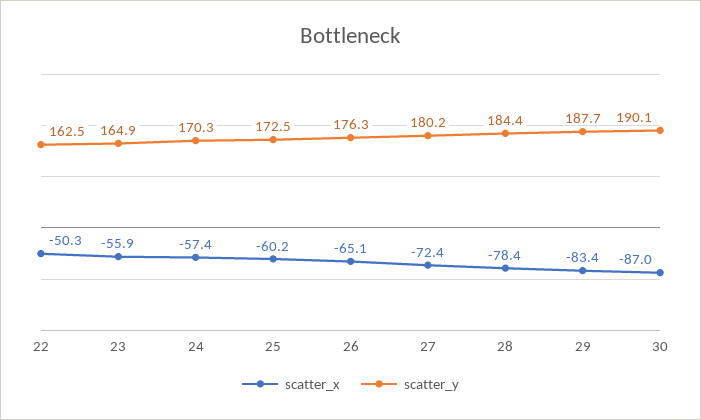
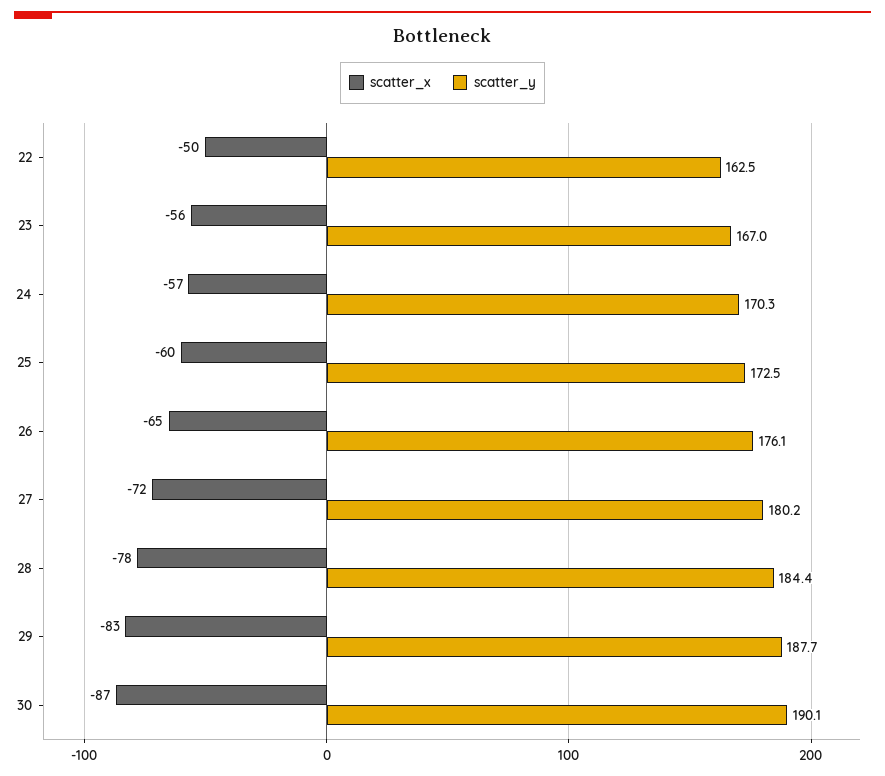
  {
    "scatter_x": {
      "22": -50.3,
      "23": -55.9,
      "24": -57.4,
      "25": -60.2,
      "26": -65.1,
      "27": -72.4,
      "28": -78.4,
      "29": -83.4,
      "30": -87
    },
    "scatter_y": {
      "22": 162.5,
-     "23": 164.9,
+     "23": 167,
      "24": 170.3,
      "25": 172.5,
-     "26": 176.3,
+     "26": 176.1,
      "27": 180.2,
      "28": 184.4,
      "29": 187.7,
      "30": 190.1
    }
  }

